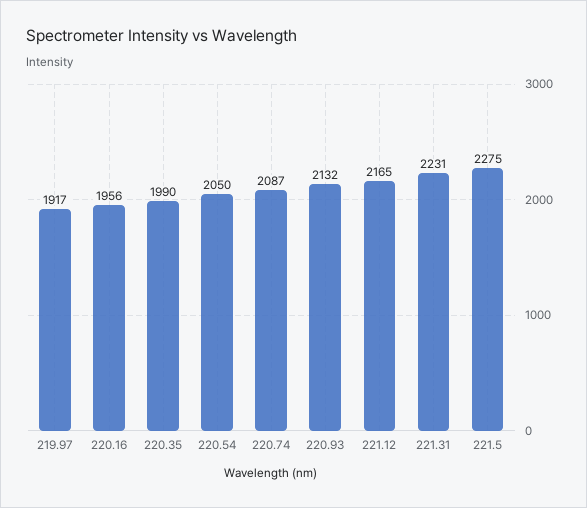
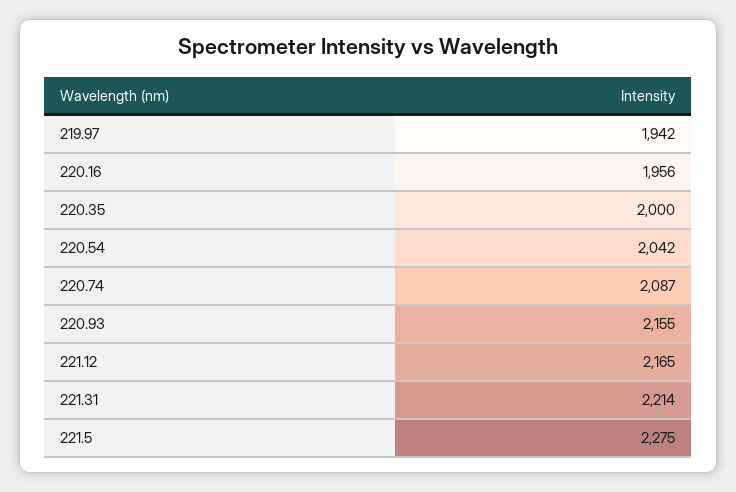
  {
-   "219.97": 1917,
+   "219.97": 1942,
    "220.16": 1956,
-   "220.35": 1990,
+   "220.35": 2000,
-   "220.54": 2050,
+   "220.54": 2042,
    "220.74": 2087,
-   "220.93": 2132,
+   "220.93": 2155,
    "221.12": 2165,
-   "221.31": 2231,
+   "221.31": 2214,
    "221.5": 2275
  }

